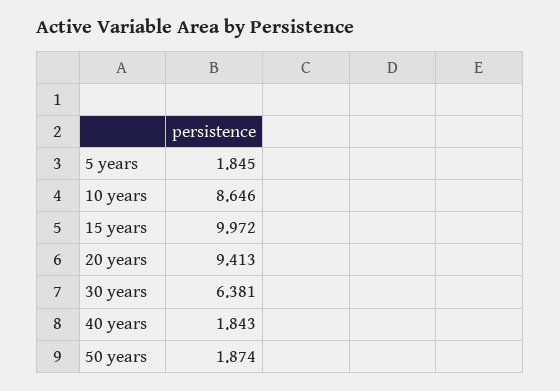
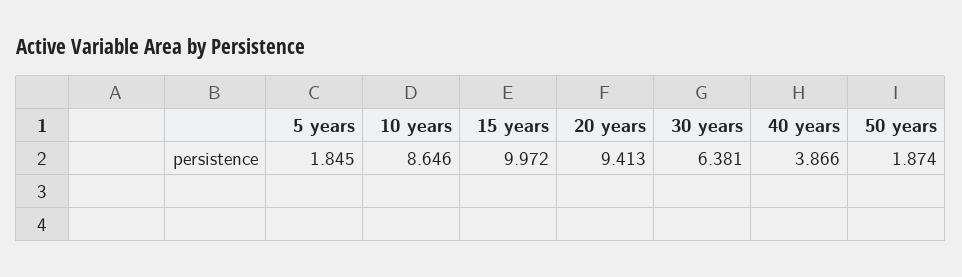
  {
    "5 years": 1.845,
    "10 years": 8.646,
    "15 years": 9.972,
    "20 years": 9.413,
    "30 years": 6.381,
-   "40 years": 1.843,
+   "40 years": 3.866,
    "50 years": 1.874
  }

